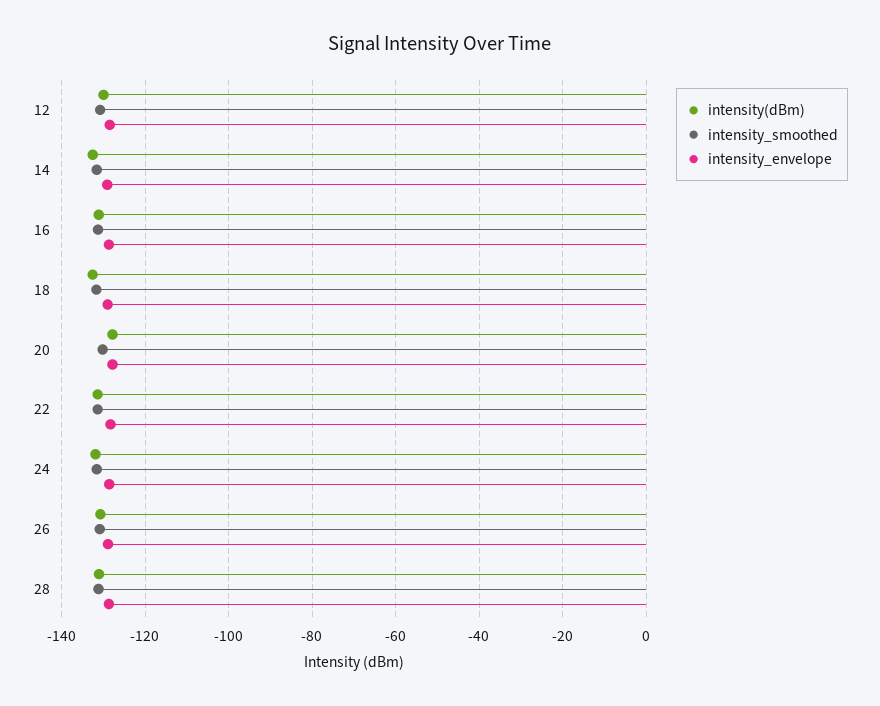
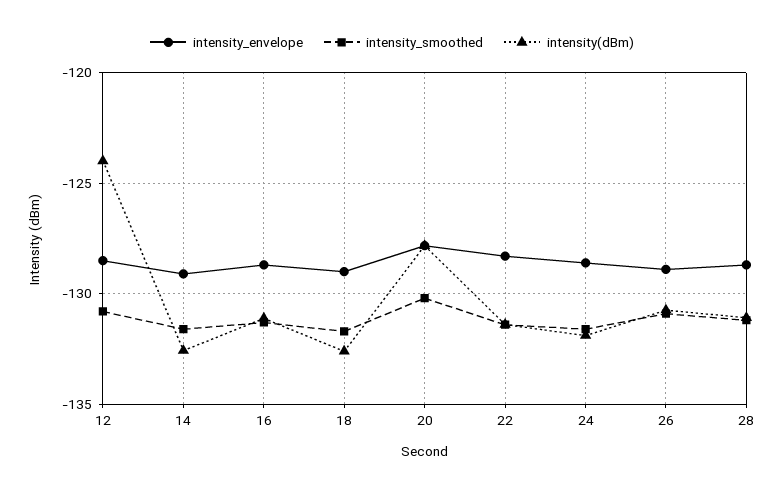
  {
    "intensity(dBm)": {
-     "12": -130,
+     "12": -124,
      "14": -132.5,
      "16": -131,
      "18": -132.5,
      "20": -128,
      "22": -131.5,
      "24": -132,
      "26": -130.5,
      "28": -131
    },
    "intensity_smoothed": {
      "12": -131,
      "14": -131.5,
      "16": -131.5,
      "18": -131.5,
      "20": -130,
      "22": -131.5,
      "24": -131.5,
      "26": -131,
      "28": -131
    },
    "intensity_envelope": {
      "12": -128.5,
      "14": -129,
      "16": -128.5,
      "18": -129,
      "20": -128,
      "22": -128.5,
      "24": -128.5,
      "26": -129,
      "28": -128.5
    }
  }

